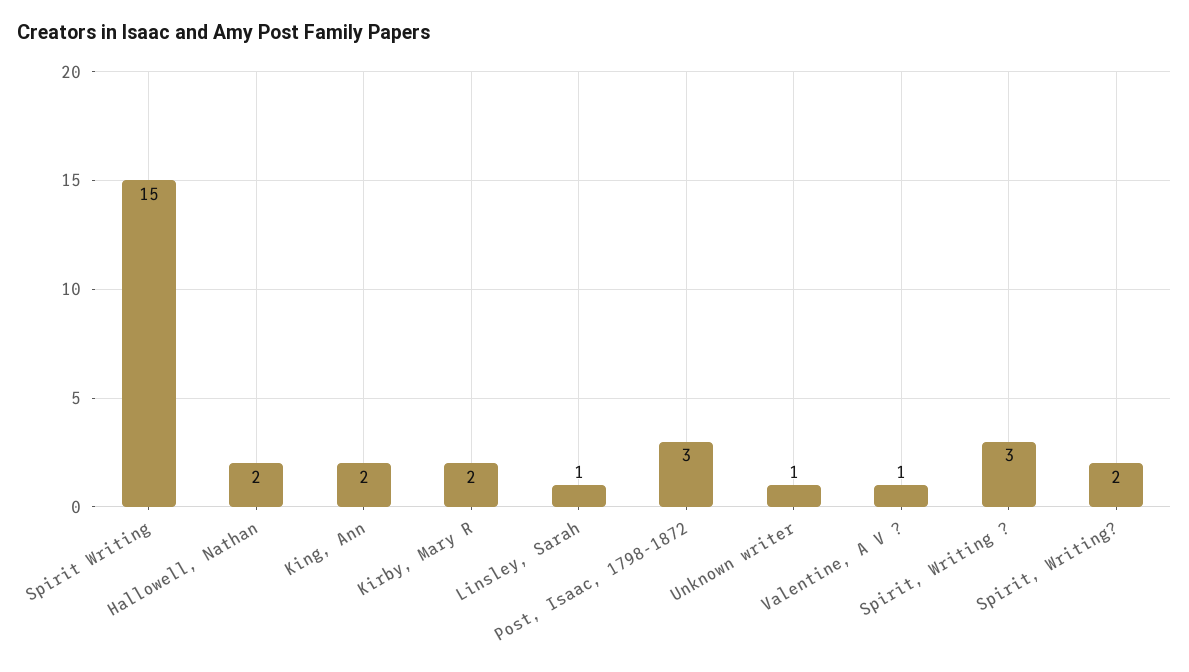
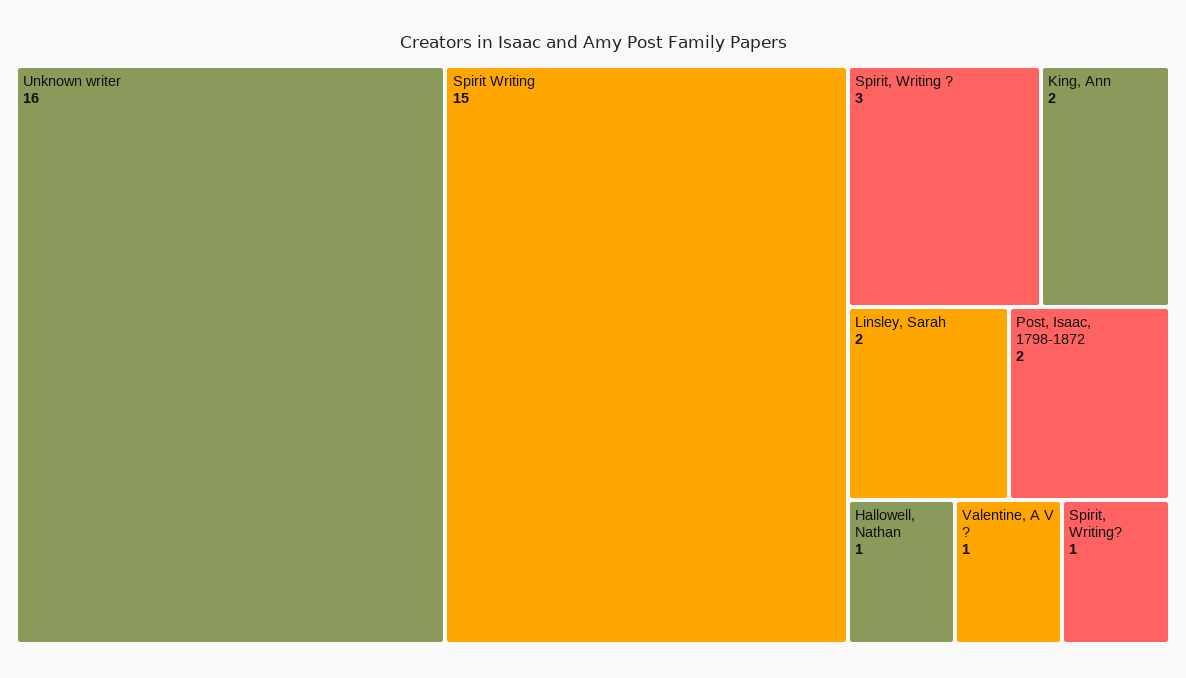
  {
    "Spirit Writing": 15,
-   "Hallowell, Nathan": 2,
+   "Hallowell, Nathan": 1,
    "King, Ann": 2,
-   "Kirby, Mary R": 2,
-   "Linsley, Sarah": 1,
+   "Linsley, Sarah": 2,
-   "Post, Isaac, 1798-1872": 3,
+   "Post, Isaac, 1798-1872": 2,
-   "Unknown writer": 1,
+   "Unknown writer": 16,
    "Valentine, A V ?": 1,
    "Spirit, Writing ?": 3,
-   "Spirit, Writing?": 2
+   "Spirit, Writing?": 1
  }

